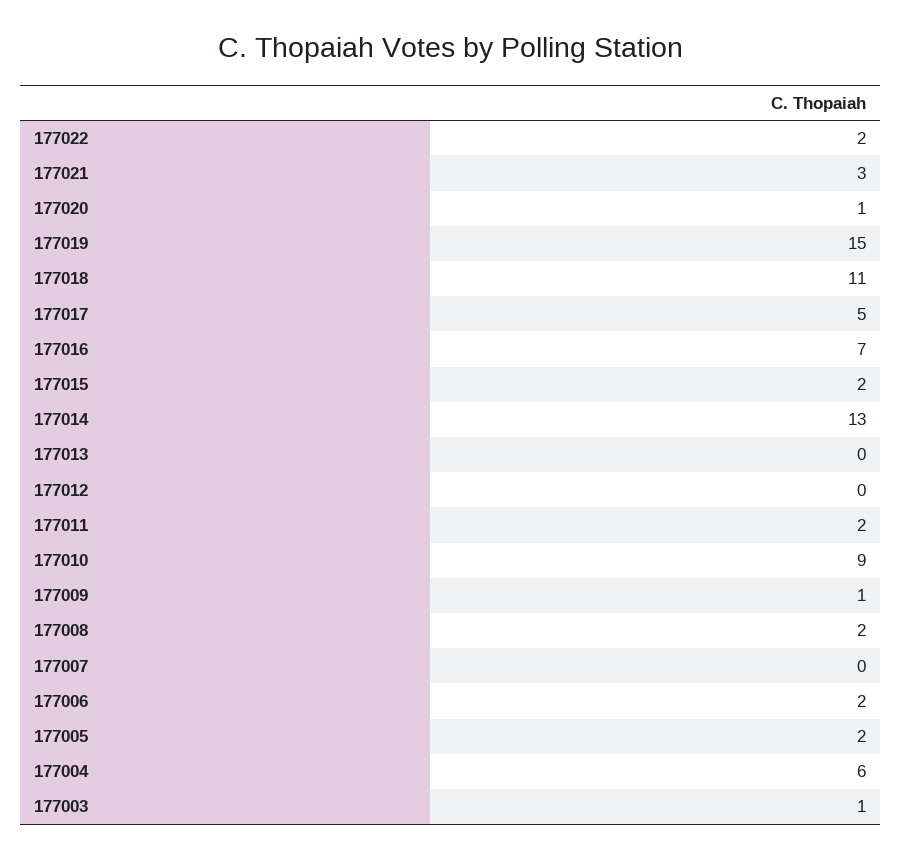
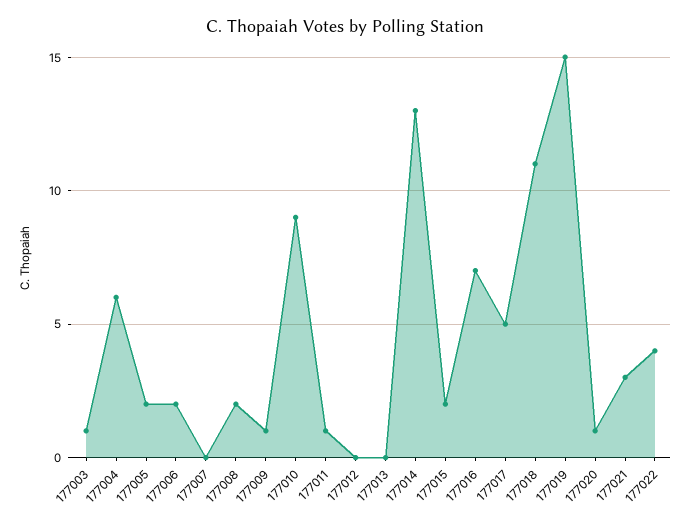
  {
-   "177022": 2,
+   "177022": 4,
    "177021": 3,
    "177020": 1,
    "177019": 15,
    "177018": 11,
    "177017": 5,
    "177016": 7,
    "177015": 2,
    "177014": 13,
    "177013": 0,
    "177012": 0,
-   "177011": 2,
+   "177011": 1,
    "177010": 9,
    "177009": 1,
    "177008": 2,
    "177007": 0,
    "177006": 2,
    "177005": 2,
    "177004": 6,
    "177003": 1
  }

